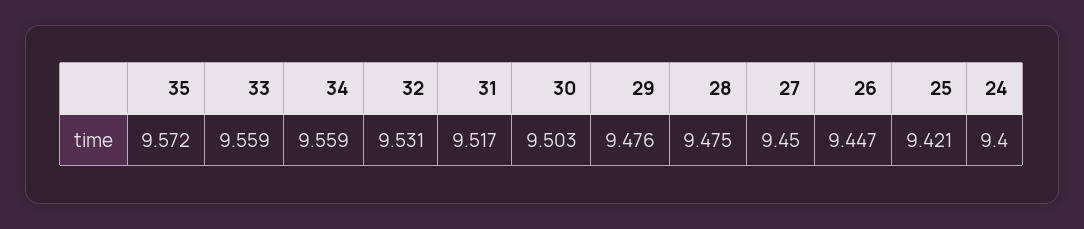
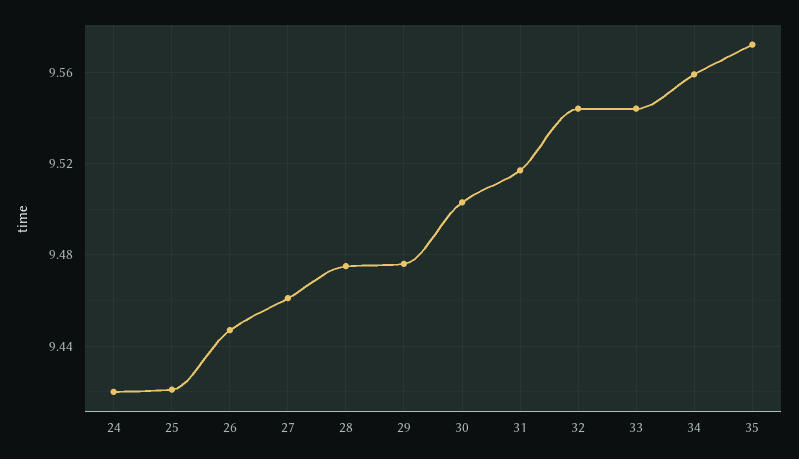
  {
    "35": 9.572,
-   "33": 9.559,
+   "33": 9.545,
    "34": 9.559,
-   "32": 9.531,
+   "32": 9.545,
    "31": 9.517,
    "30": 9.503,
    "29": 9.476,
    "28": 9.475,
-   "27": 9.45,
+   "27": 9.46,
    "26": 9.447,
    "25": 9.421,
-   "24": 9.4
+   "24": 9.42
  }

